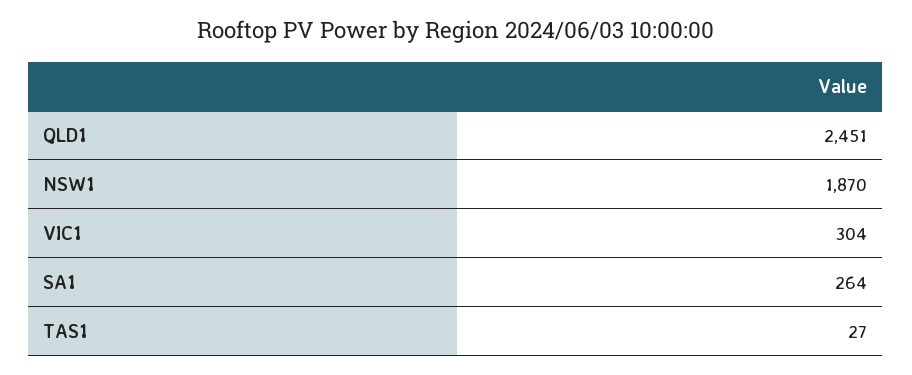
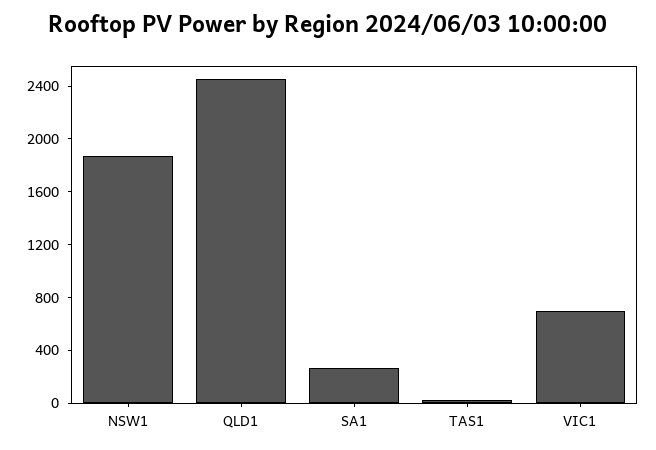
  {
    "QLD1": 2451,
    "NSW1": 1870,
-   "VIC1": 304,
+   "VIC1": 700,
    "SA1": 264,
    "TAS1": 27
  }

